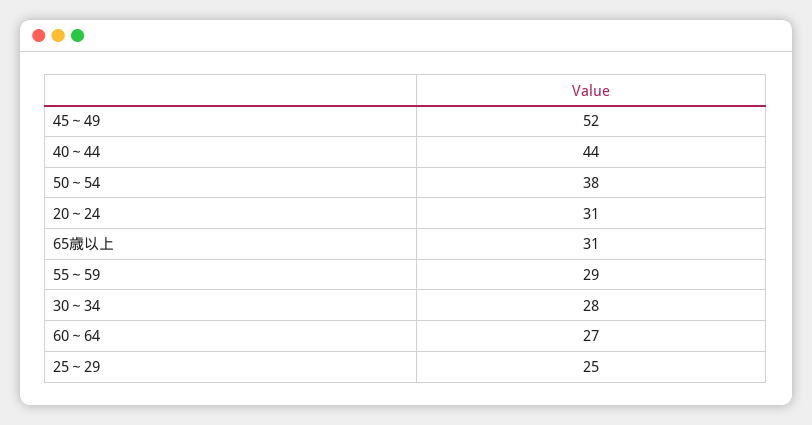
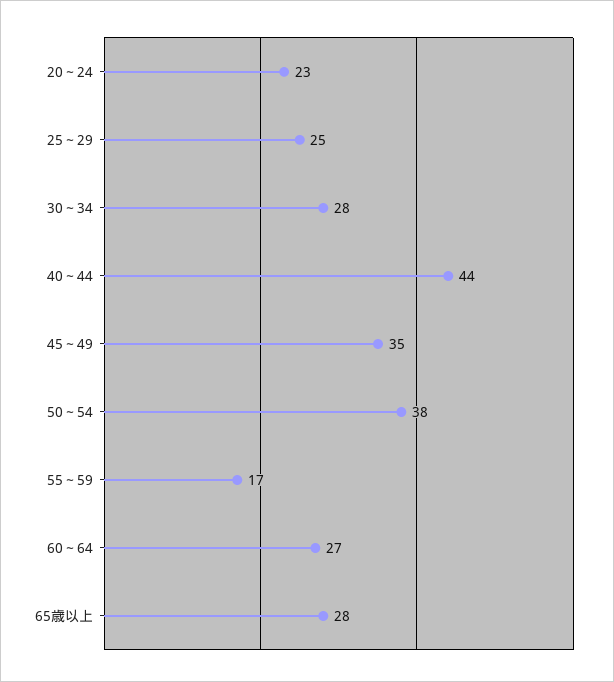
  {
-   "45～49": 52,
+   "45～49": 35,
    "40～44": 44,
    "50～54": 38,
-   "20～24": 31,
+   "20～24": 23,
-   "65歳以上": 31,
+   "65歳以上": 28,
-   "55～59": 29,
+   "55～59": 17,
    "30～34": 28,
    "60～64": 27,
    "25～29": 25
  }

